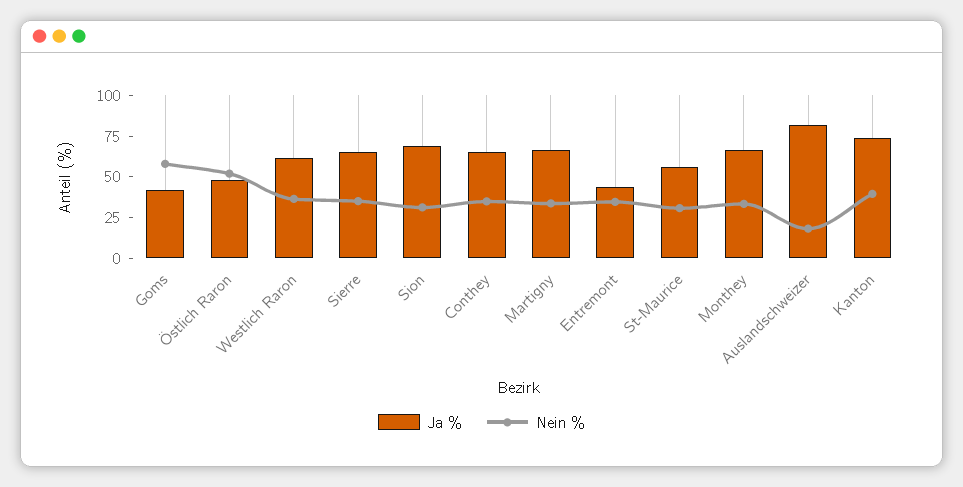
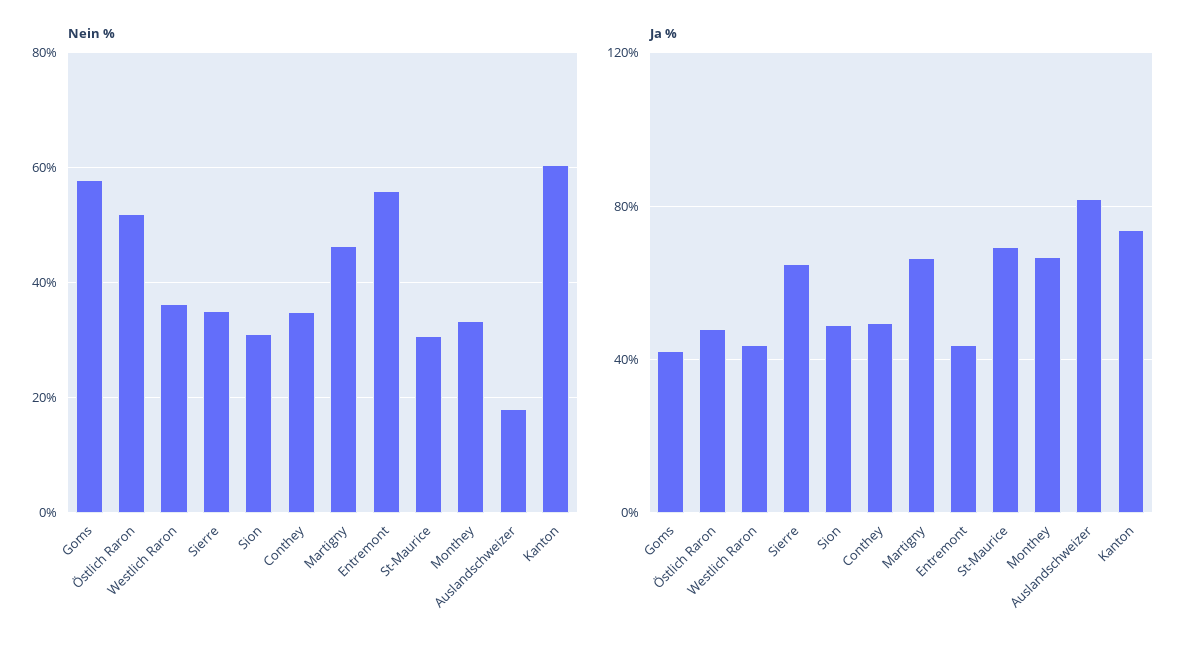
  {
    "Ja %": {
      "Goms": 40,
      "Östlich Raron": 50,
-     "Westlich Raron": 60,
+     "Westlich Raron": 45,
      "Sierre": 65,
-     "Sion": 70,
+     "Sion": 50,
-     "Conthey": 65,
+     "Conthey": 50,
      "Martigny": 65,
      "Entremont": 45,
-     "St-Maurice": 55,
+     "St-Maurice": 70,
      "Monthey": 65,
      "Auslandschweizer": 80,
      "Kanton": 75
    },
    "Nein %": {
      "Goms": 58,
      "Östlich Raron": 52,
      "Westlich Raron": 36,
      "Sierre": 36,
      "Sion": 32,
      "Conthey": 34,
-     "Martigny": 35,
+     "Martigny": 46,
-     "Entremont": 35,
+     "Entremont": 56,
      "St-Maurice": 30,
      "Monthey": 34,
      "Auslandschweizer": 18,
-     "Kanton": 40
+     "Kanton": 60
    }
  }

